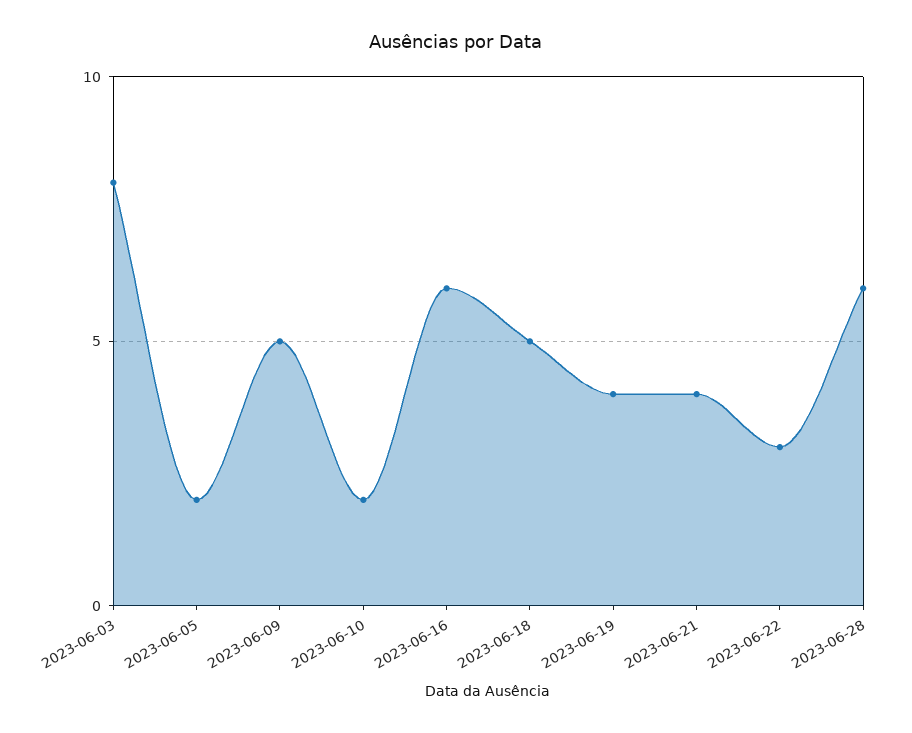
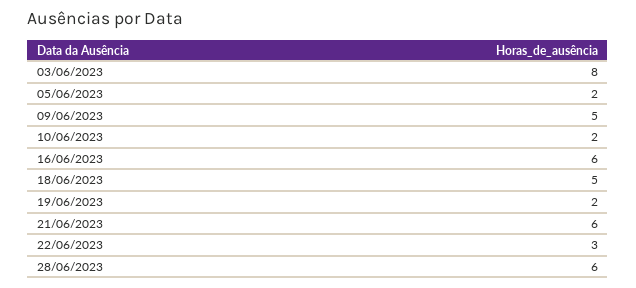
  {
    "2023-06-03": 8,
    "2023-06-05": 2,
    "2023-06-09": 5,
    "2023-06-10": 2,
    "2023-06-16": 6,
    "2023-06-18": 5,
-   "2023-06-19": 4,
+   "2023-06-19": 2,
-   "2023-06-21": 4,
+   "2023-06-21": 6,
    "2023-06-22": 3,
    "2023-06-28": 6
  }

